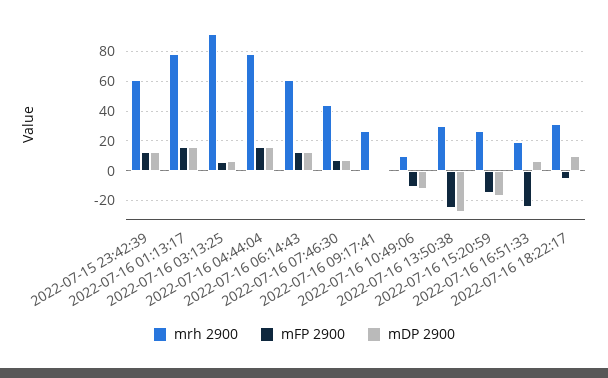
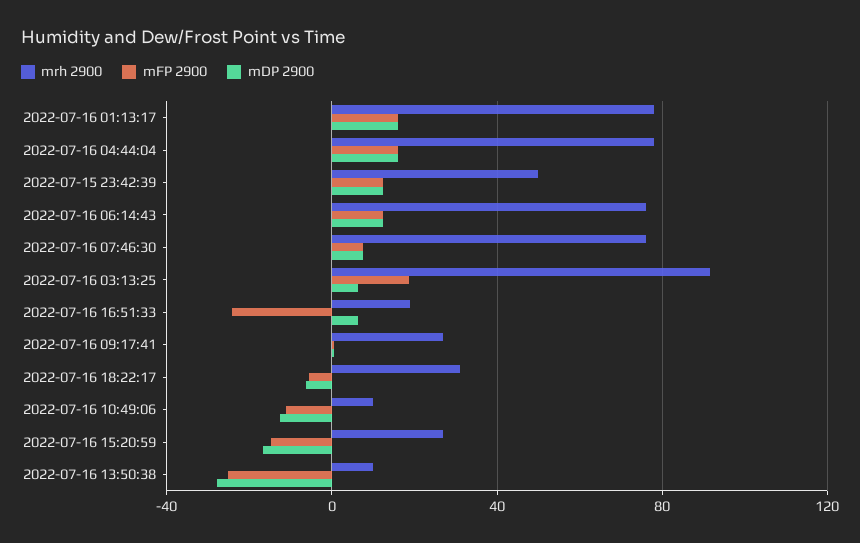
  {
    "mrh 2900": {
-     "2022-07-15 23:42:39": 60,
+     "2022-07-15 23:42:39": 50,
      "2022-07-16 01:13:17": 80,
      "2022-07-16 03:13:25": 90,
      "2022-07-16 04:44:04": 80,
-     "2022-07-16 06:14:43": 60,
+     "2022-07-16 06:14:43": 75,
-     "2022-07-16 07:46:30": 45,
+     "2022-07-16 07:46:30": 75,
      "2022-07-16 09:17:41": 25,
      "2022-07-16 10:49:06": 10,
-     "2022-07-16 13:50:38": 30,
+     "2022-07-16 13:50:38": 10,
      "2022-07-16 15:20:59": 25,
      "2022-07-16 16:51:33": 20,
      "2022-07-16 18:22:17": 30
    },
    "mFP 2900": {
      "2022-07-15 23:42:39": 10,
      "2022-07-16 01:13:17": 15,
-     "2022-07-16 03:13:25": 5,
+     "2022-07-16 03:13:25": 20,
      "2022-07-16 04:44:04": 15,
      "2022-07-16 06:14:43": 10,
      "2022-07-16 07:46:30": 5,
      "2022-07-16 09:17:41": 0,
      "2022-07-16 10:49:06": -10,
      "2022-07-16 13:50:38": -25,
      "2022-07-16 15:20:59": -15,
      "2022-07-16 16:51:33": -25,
      "2022-07-16 18:22:17": -5
    },
    "mDP 2900": {
      "2022-07-15 23:42:39": 10,
      "2022-07-16 01:13:17": 15,
      "2022-07-16 03:13:25": 5,
      "2022-07-16 04:44:04": 15,
      "2022-07-16 06:14:43": 10,
      "2022-07-16 07:46:30": 5,
      "2022-07-16 09:17:41": 0,
      "2022-07-16 10:49:06": -10,
      "2022-07-16 13:50:38": -30,
      "2022-07-16 15:20:59": -15,
      "2022-07-16 16:51:33": 5,
-     "2022-07-16 18:22:17": 10
+     "2022-07-16 18:22:17": -5
    }
  }

